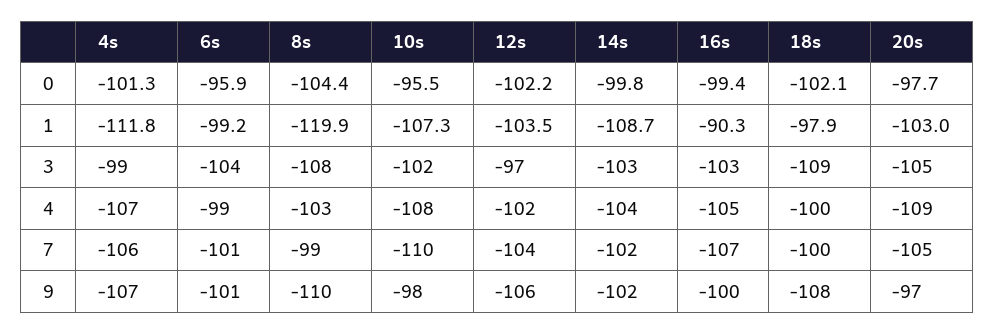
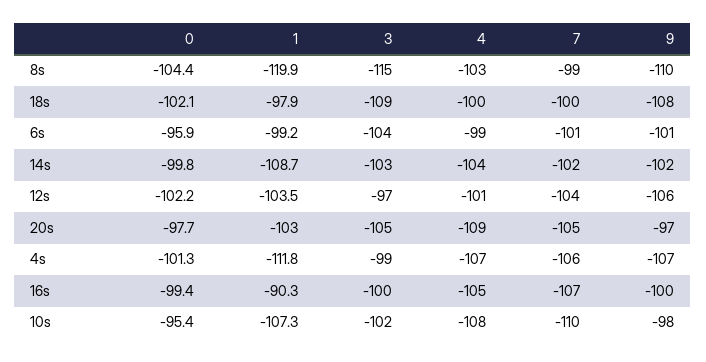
  {
    "4s": {
      "0": -101.3,
      "1": -111.8,
      "3": -99,
      "4": -107,
      "7": -106,
      "9": -107
    },
    "6s": {
      "0": -95.9,
      "1": -99.2,
      "3": -104,
      "4": -99,
      "7": -101,
      "9": -101
    },
    "8s": {
      "0": -104.4,
      "1": -119.9,
-     "3": -108,
+     "3": -115,
      "4": -103,
      "7": -99,
      "9": -110
    },
    "10s": {
-     "0": -95.5,
+     "0": -95.4,
      "1": -107.3,
      "3": -102,
      "4": -108,
      "7": -110,
      "9": -98
    },
    "12s": {
      "0": -102.2,
      "1": -103.5,
      "3": -97,
-     "4": -102,
+     "4": -101,
      "7": -104,
      "9": -106
    },
    "14s": {
      "0": -99.8,
      "1": -108.7,
      "3": -103,
      "4": -104,
      "7": -102,
      "9": -102
    },
    "16s": {
      "0": -99.4,
      "1": -90.3,
-     "3": -103,
+     "3": -100,
      "4": -105,
      "7": -107,
      "9": -100
    },
    "18s": {
      "0": -102.1,
      "1": -97.9,
      "3": -109,
      "4": -100,
      "7": -100,
      "9": -108
    },
    "20s": {
      "0": -97.7,
      "1": -103,
      "3": -105,
      "4": -109,
      "7": -105,
      "9": -97
    }
  }

